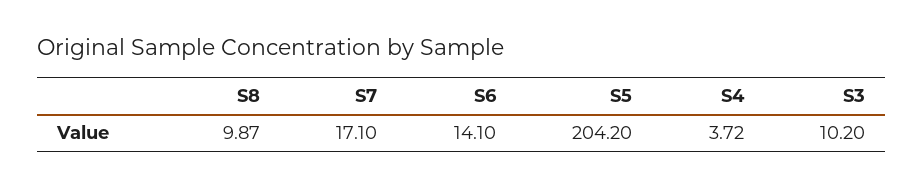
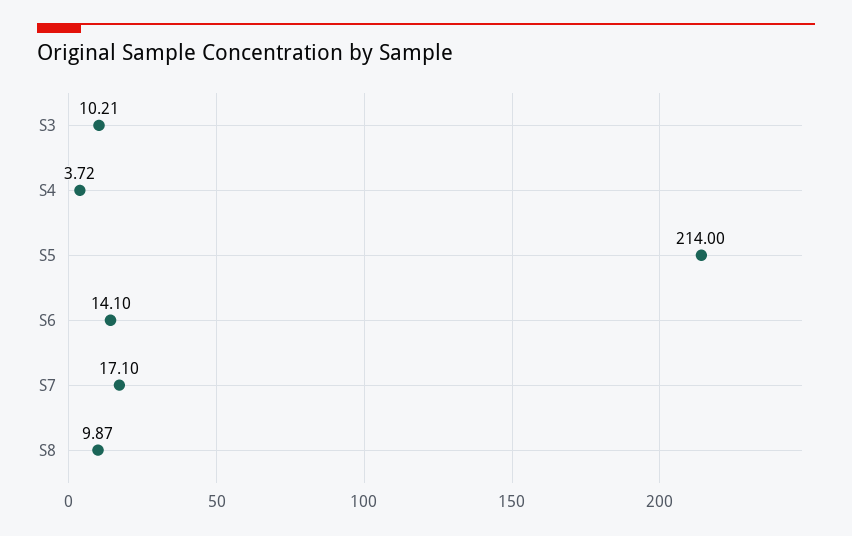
  {
    "S8": 9.87,
    "S7": 17.1,
    "S6": 14.1,
-   "S5": 204.2,
+   "S5": 214,
    "S4": 3.72,
-   "S3": 10.2
+   "S3": 10.21
  }

